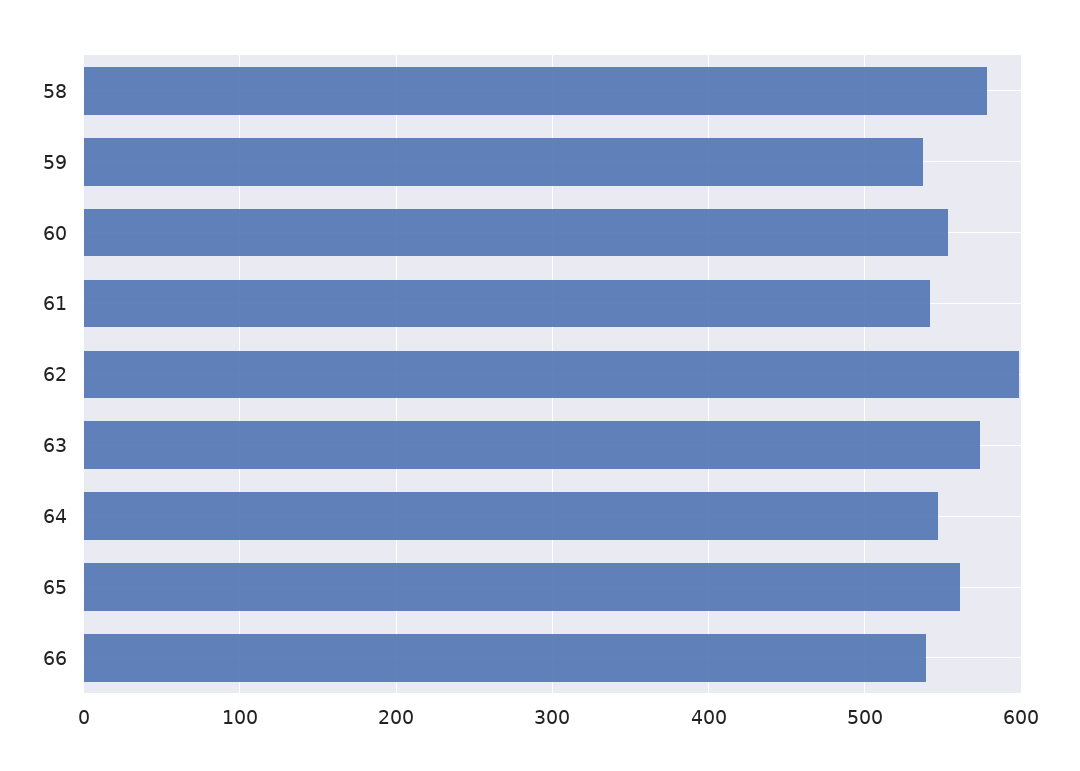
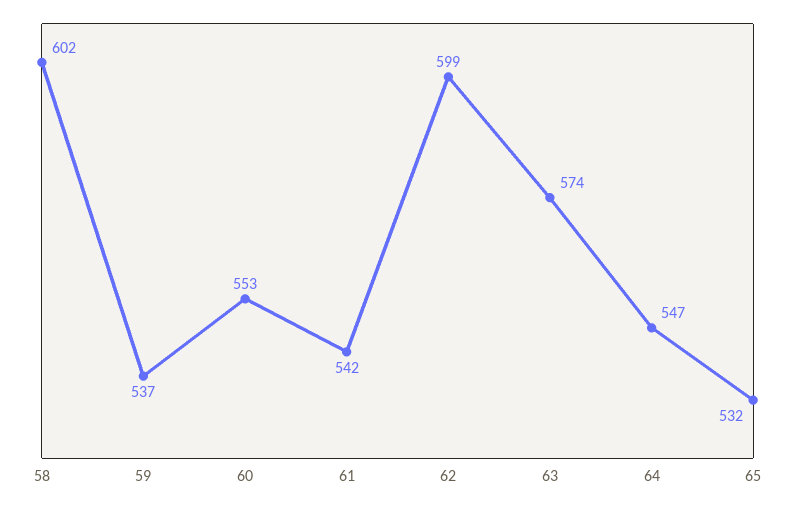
  {
-   "58": 580,
+   "58": 602,
    "59": 537,
    "60": 553,
    "61": 542,
    "62": 599,
    "63": 574,
    "64": 547,
-   "65": 560,
+   "65": 532
-   "66": 540
  }

